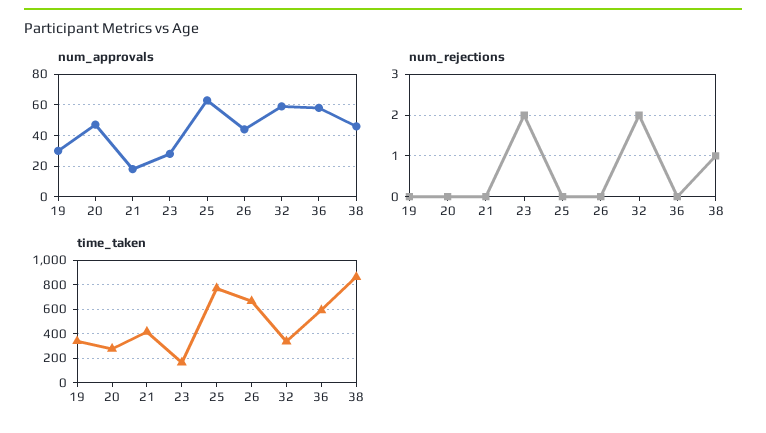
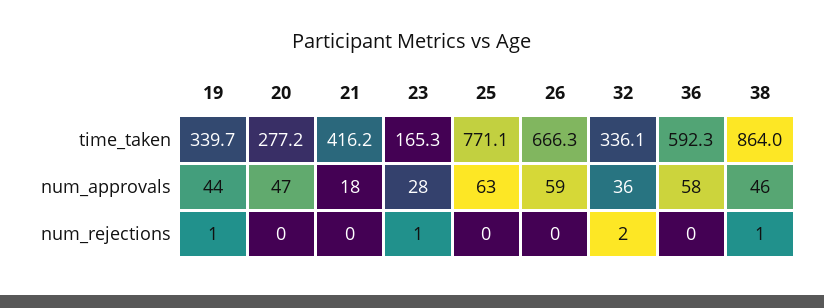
  {
    "num_approvals": {
-     "19": 30,
+     "19": 44,
      "20": 47,
      "21": 18,
      "23": 28,
      "25": 63,
-     "26": 45,
+     "26": 59,
-     "32": 60,
+     "32": 36,
      "36": 58,
      "38": 46
    },
    "num_rejections": {
-     "19": 0,
+     "19": 1,
      "20": 0,
      "21": 0,
-     "23": 2,
+     "23": 1,
      "25": 0,
      "26": 0,
      "32": 2,
      "36": 0,
      "38": 1
    },
    "time_taken": {
      "19": 339.7,
      "20": 277.2,
      "21": 416.2,
      "23": 165.3,
      "25": 771.1,
      "26": 666.3,
      "32": 336.1,
      "36": 592.3,
      "38": 864
    }
  }

